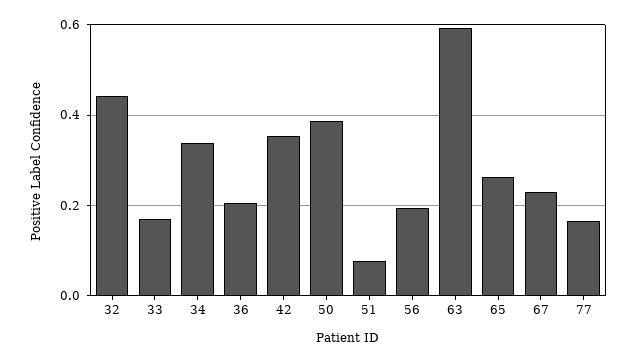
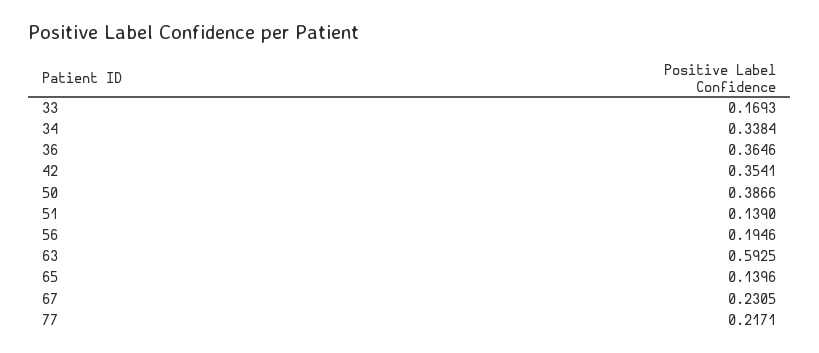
  {
-   "32": 0.44,
    "33": 0.1693,
    "34": 0.3384,
-   "36": 0.2,
+   "36": 0.3646,
    "42": 0.3541,
    "50": 0.3866,
-   "51": 0.08,
+   "51": 0.139,
    "56": 0.1946,
    "63": 0.5925,
-   "65": 0.26,
+   "65": 0.1396,
    "67": 0.2305,
-   "77": 0.16
+   "77": 0.2171
  }

